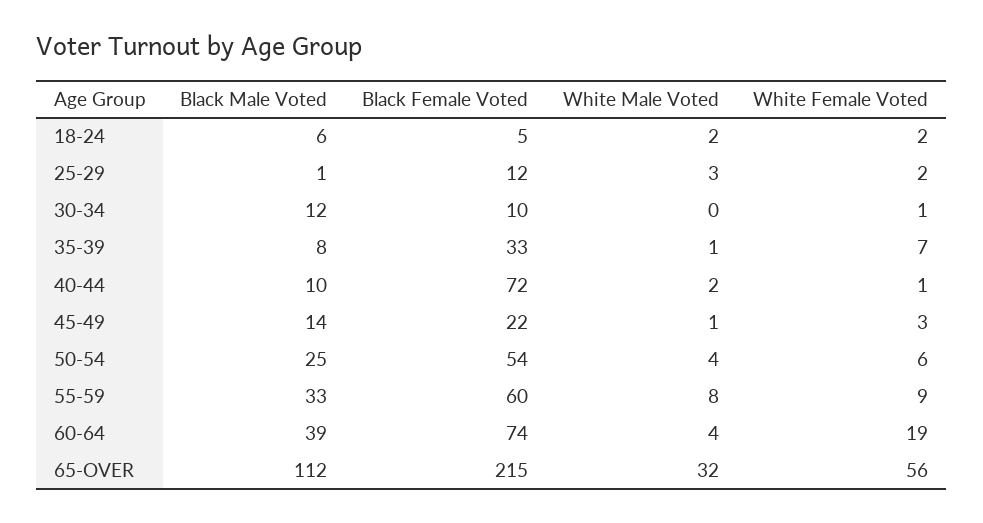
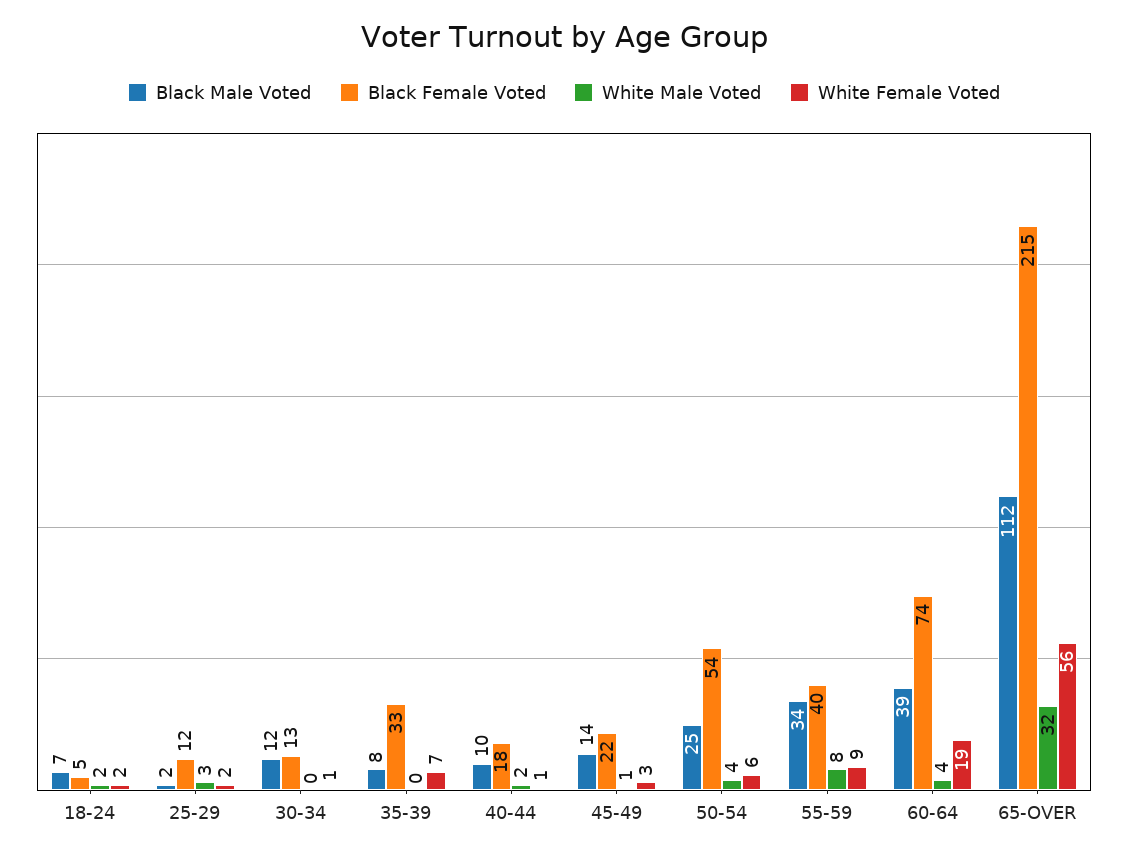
  {
    "Black Male Voted": {
-     "18-24": 6,
+     "18-24": 7,
-     "25-29": 1,
+     "25-29": 2,
      "30-34": 12,
      "35-39": 8,
      "40-44": 10,
      "45-49": 14,
      "50-54": 25,
-     "55-59": 33,
+     "55-59": 34,
      "60-64": 39,
      "65-OVER": 112
    },
    "Black Female Voted": {
      "18-24": 5,
      "25-29": 12,
-     "30-34": 10,
+     "30-34": 13,
      "35-39": 33,
-     "40-44": 72,
+     "40-44": 18,
      "45-49": 22,
      "50-54": 54,
-     "55-59": 60,
+     "55-59": 40,
      "60-64": 74,
      "65-OVER": 215
    },
    "White Male Voted": {
      "18-24": 2,
      "25-29": 3,
      "30-34": 0,
-     "35-39": 1,
+     "35-39": 0,
      "40-44": 2,
      "45-49": 1,
      "50-54": 4,
      "55-59": 8,
      "60-64": 4,
      "65-OVER": 32
    },
    "White Female Voted": {
      "18-24": 2,
      "25-29": 2,
      "30-34": 1,
      "35-39": 7,
      "40-44": 1,
      "45-49": 3,
      "50-54": 6,
      "55-59": 9,
      "60-64": 19,
      "65-OVER": 56
    }
  }

